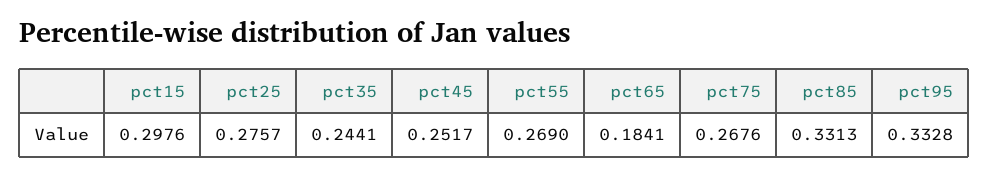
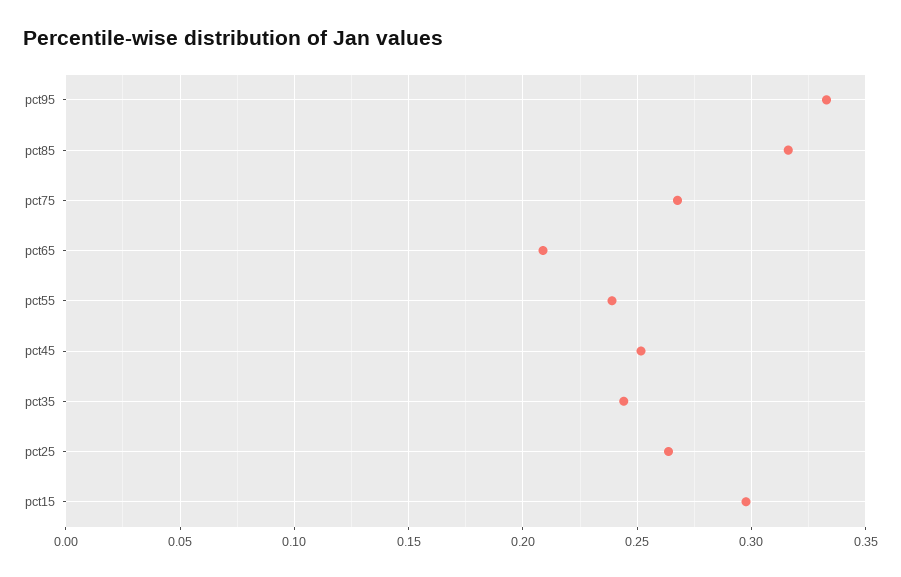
  {
    "pct15": 0.2976,
-   "pct25": 0.2757,
+   "pct25": 0.265,
    "pct35": 0.2441,
    "pct45": 0.2517,
-   "pct55": 0.269,
+   "pct55": 0.24,
-   "pct65": 0.1841,
+   "pct65": 0.21,
    "pct75": 0.2676,
-   "pct85": 0.3313,
+   "pct85": 0.315,
    "pct95": 0.3328
  }

